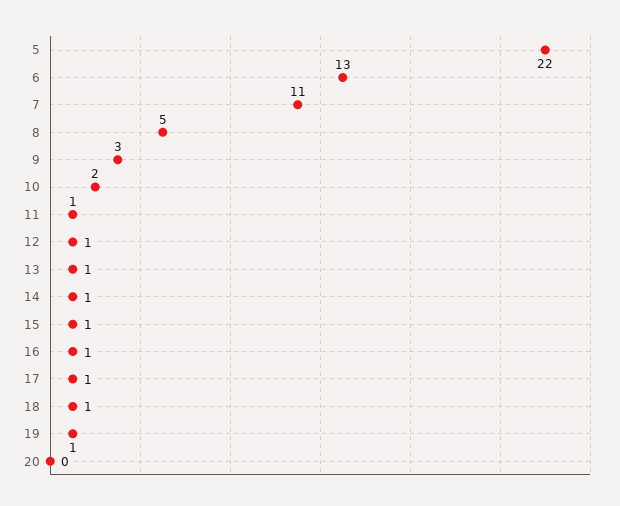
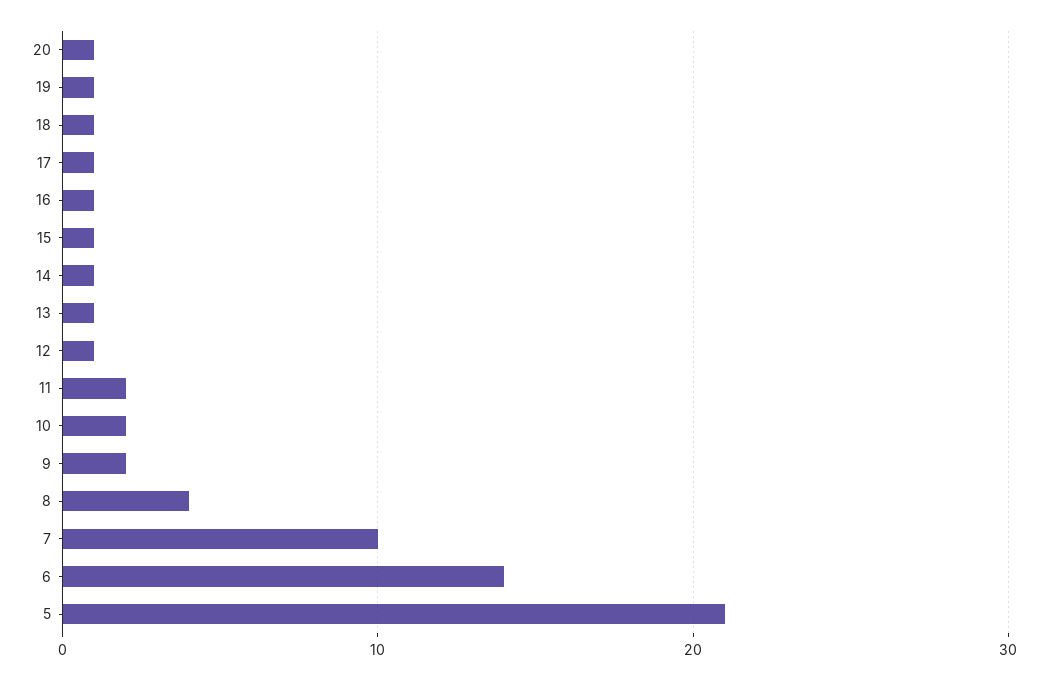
  {
-   "5": 22,
+   "5": 21,
-   "6": 13,
+   "6": 14,
-   "7": 11,
+   "7": 10,
-   "8": 5,
+   "8": 4,
-   "9": 3,
+   "9": 2,
    "10": 2,
-   "11": 1,
+   "11": 2,
    "12": 1,
    "13": 1,
    "14": 1,
    "15": 1,
    "16": 1,
    "17": 1,
    "18": 1,
    "19": 1,
-   "20": 0
+   "20": 1
  }

